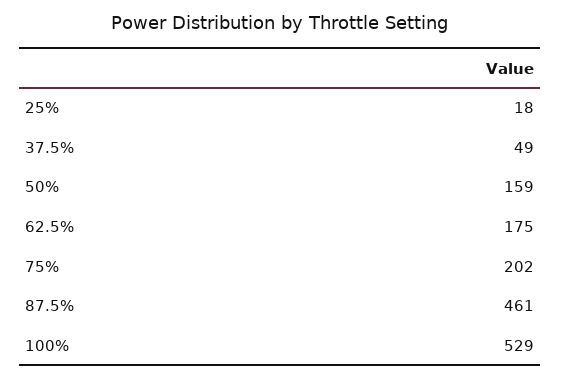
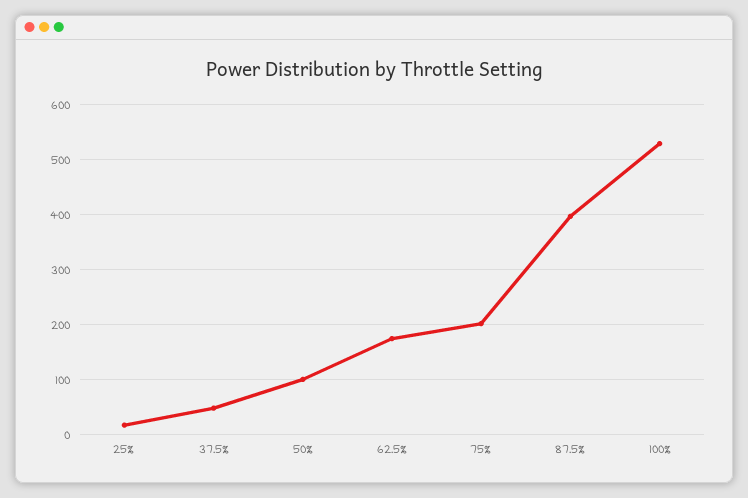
  {
    "25%": 18,
    "37.5%": 49,
-   "50%": 159,
+   "50%": 100,
    "62.5%": 175,
    "75%": 202,
-   "87.5%": 461,
+   "87.5%": 400,
    "100%": 529
  }

